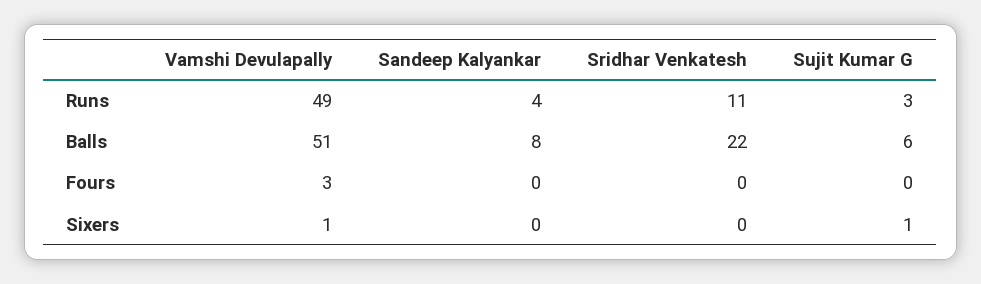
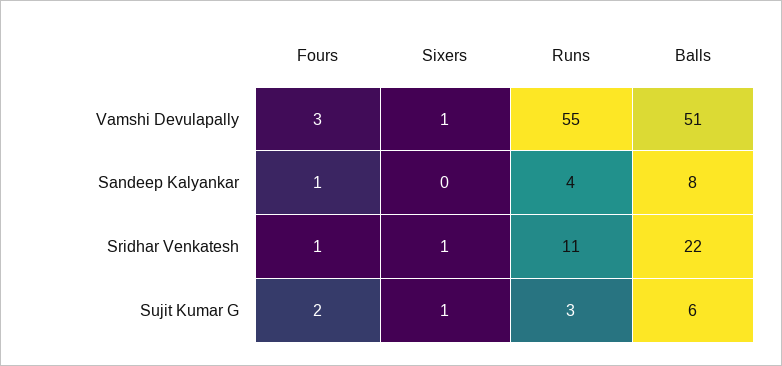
  {
    "Vamshi Devulapally": {
-     "Runs": 49,
+     "Runs": 55,
      "Balls": 51,
      "Fours": 3,
      "Sixers": 1
    },
    "Sandeep Kalyankar": {
      "Runs": 4,
      "Balls": 8,
-     "Fours": 0,
+     "Fours": 1,
      "Sixers": 0
    },
    "Sridhar Venkatesh": {
      "Runs": 11,
      "Balls": 22,
-     "Fours": 0,
+     "Fours": 1,
-     "Sixers": 0
+     "Sixers": 1
    },
    "Sujit Kumar G": {
      "Runs": 3,
      "Balls": 6,
-     "Fours": 0,
+     "Fours": 2,
      "Sixers": 1
    }
  }

